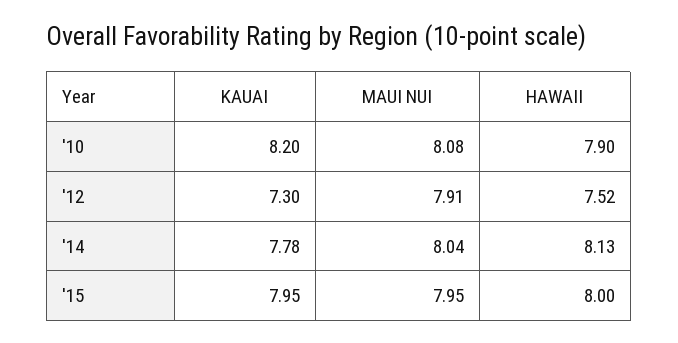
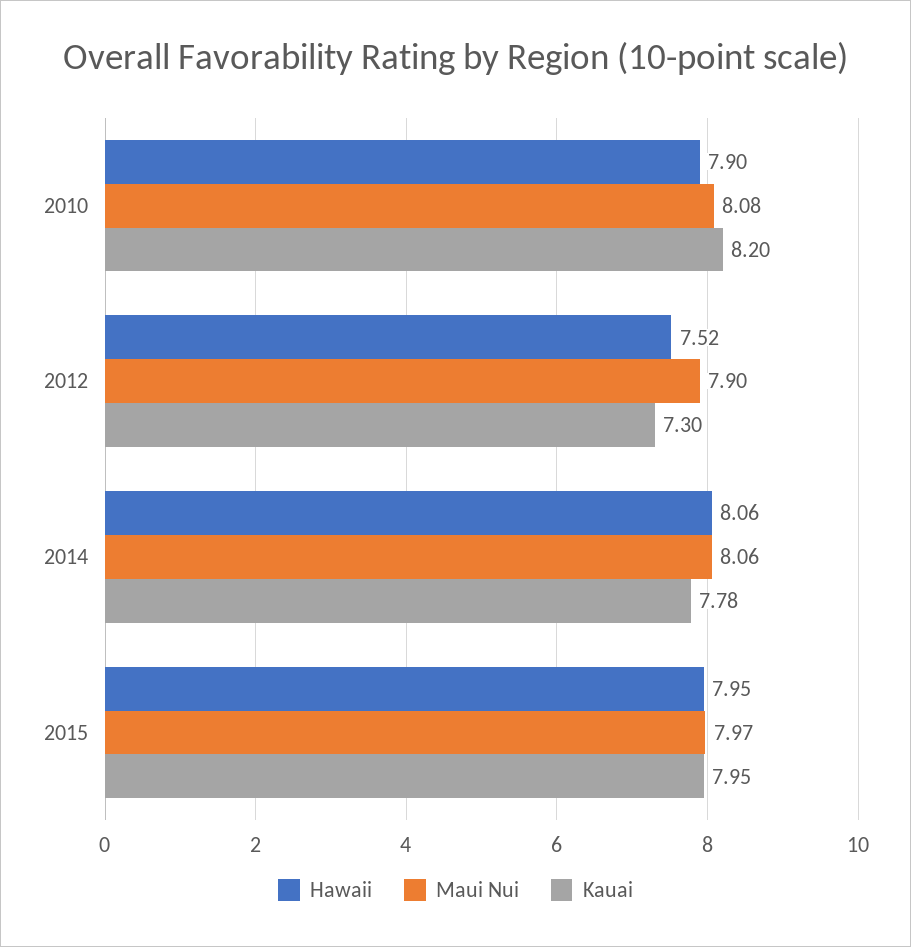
  {
    "KAUAI": {
      "'10": 8.2,
      "'12": 7.3,
      "'14": 7.78,
      "'15": 7.95
    },
    "MAUI NUI": {
      "'10": 8.08,
-     "'12": 7.91,
+     "'12": 7.9,
-     "'14": 8.04,
+     "'14": 8.06,
-     "'15": 7.95
+     "'15": 7.97
    },
    "HAWAII": {
      "'10": 7.9,
      "'12": 7.52,
-     "'14": 8.13,
+     "'14": 8.06,
-     "'15": 8
+     "'15": 7.95
    }
  }

